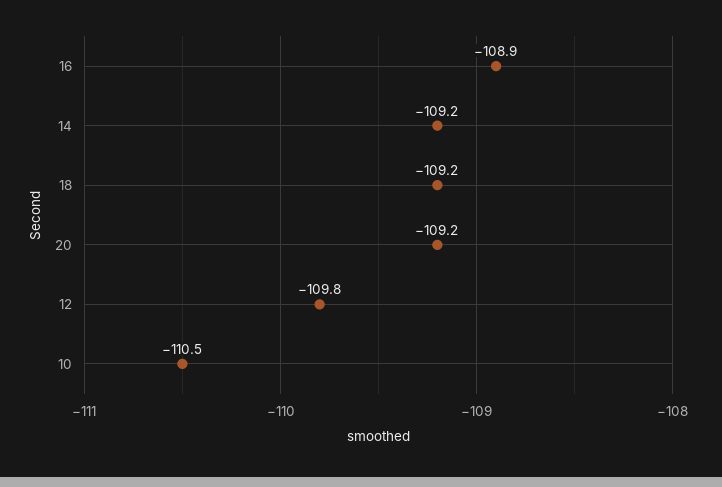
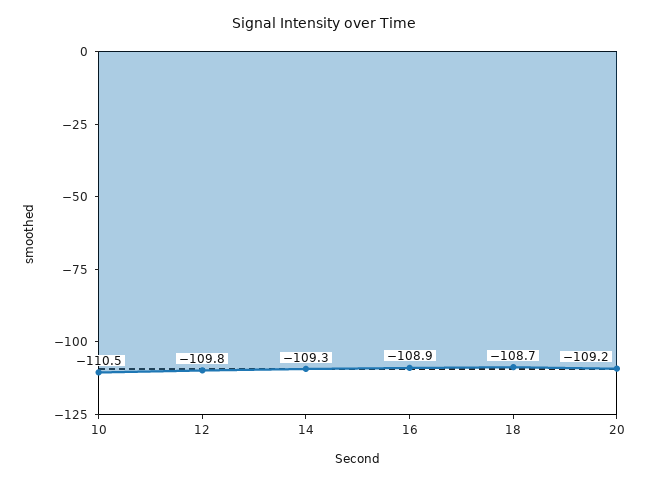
  {
    "16": -108.9,
-   "14": -109.2,
+   "14": -109.3,
-   "18": -109.2,
+   "18": -108.7,
    "20": -109.2,
    "12": -109.8,
    "10": -110.5
  }

